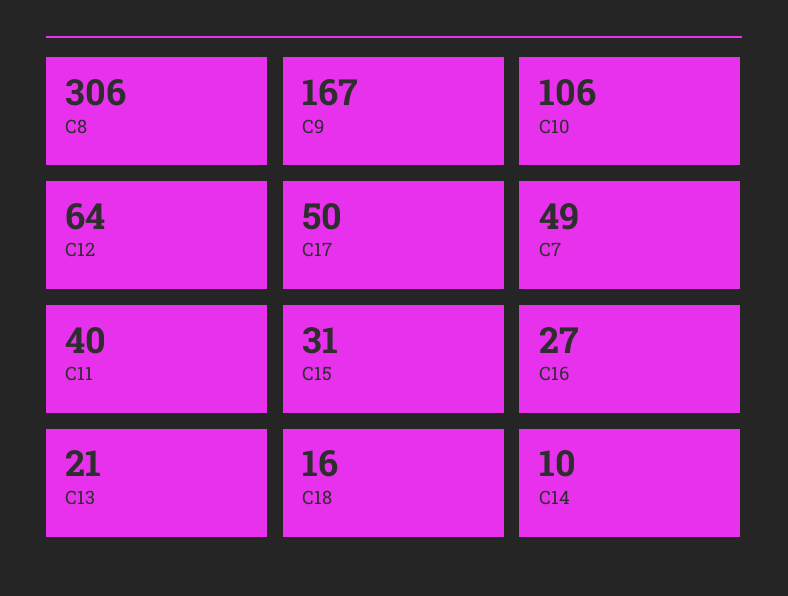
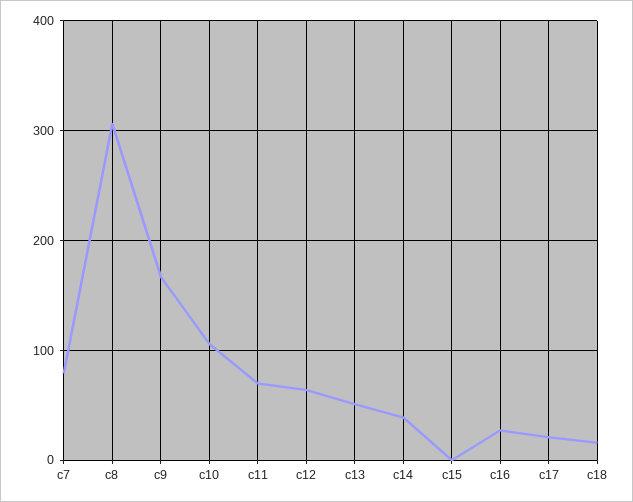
  {
    "C8": 306,
    "C9": 167,
    "C10": 106,
    "C12": 64,
-   "C17": 50,
+   "C17": 20,
-   "C7": 49,
+   "C7": 80,
-   "C11": 40,
+   "C11": 70,
-   "C15": 31,
+   "C15": 0,
    "C16": 27,
-   "C13": 21,
+   "C13": 50,
    "C18": 16,
-   "C14": 10
+   "C14": 40
  }

